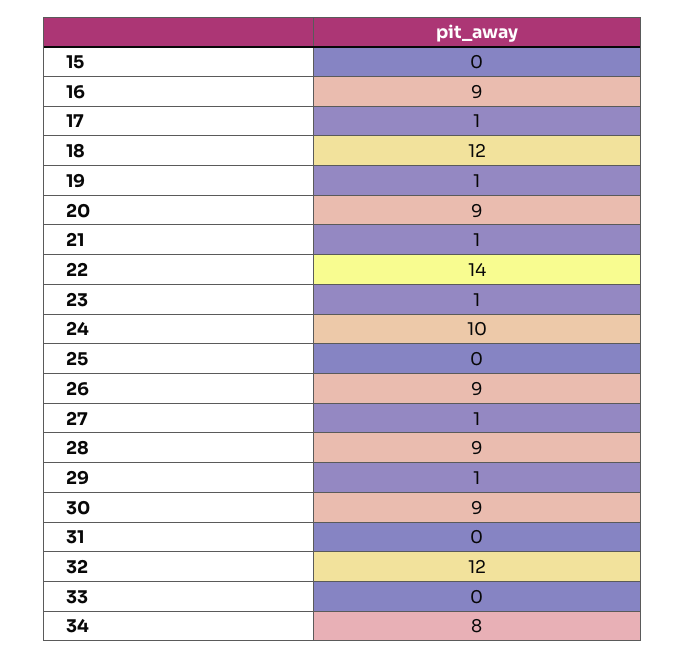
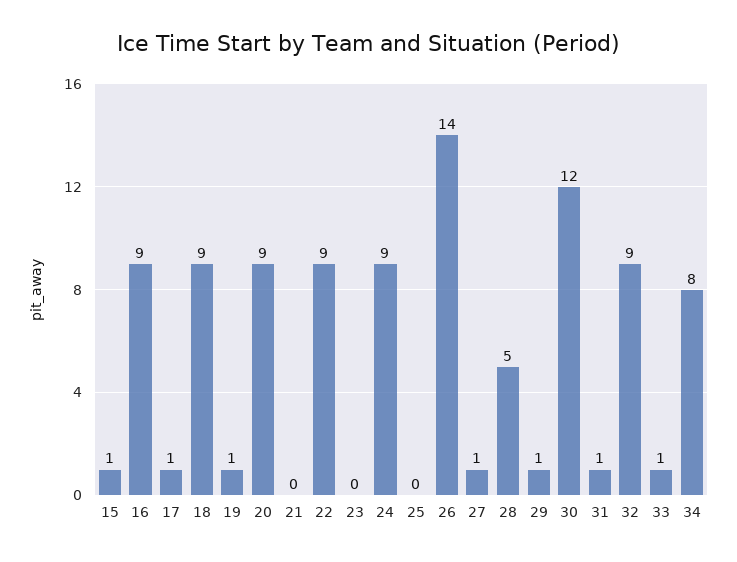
  {
-   "15": 0,
+   "15": 1,
    "16": 9,
    "17": 1,
-   "18": 12,
+   "18": 9,
    "19": 1,
    "20": 9,
-   "21": 1,
+   "21": 0,
-   "22": 14,
+   "22": 9,
-   "23": 1,
+   "23": 0,
-   "24": 10,
+   "24": 9,
    "25": 0,
-   "26": 9,
+   "26": 14,
    "27": 1,
-   "28": 9,
+   "28": 5,
    "29": 1,
-   "30": 9,
+   "30": 12,
-   "31": 0,
+   "31": 1,
-   "32": 12,
+   "32": 9,
-   "33": 0,
+   "33": 1,
    "34": 8
  }

